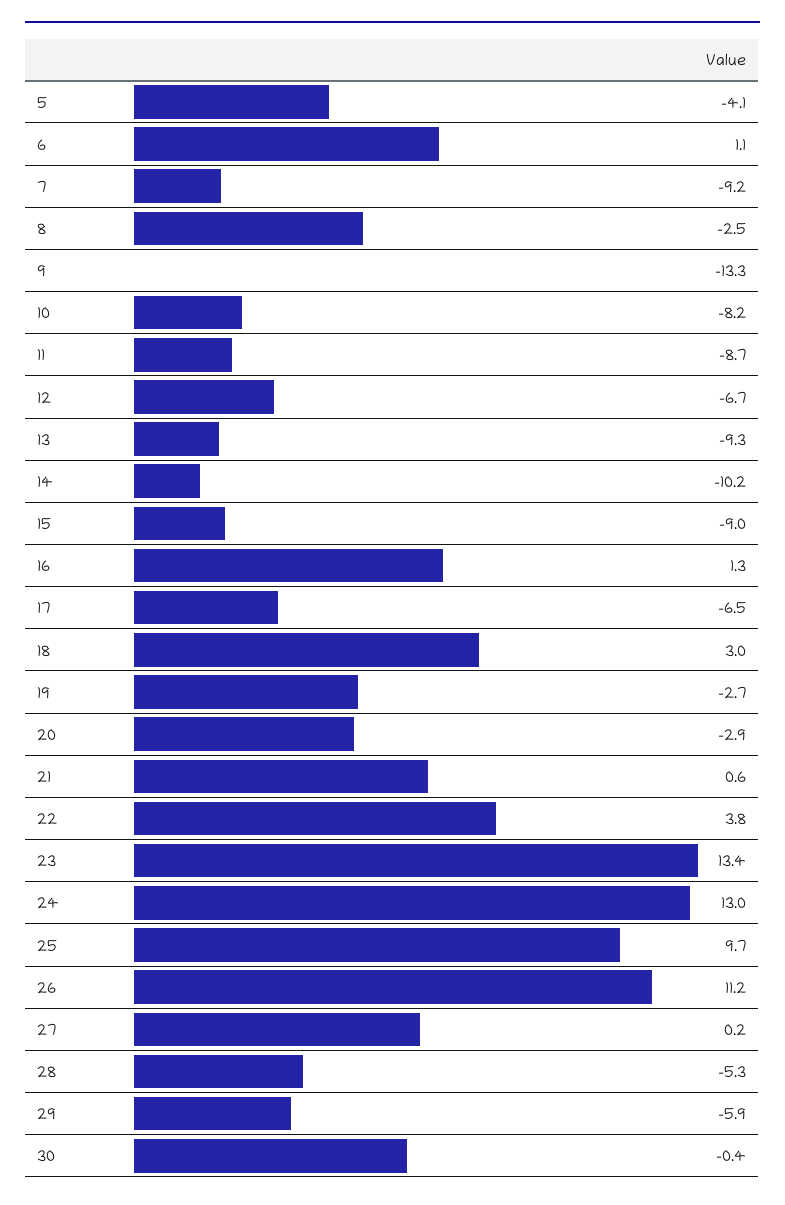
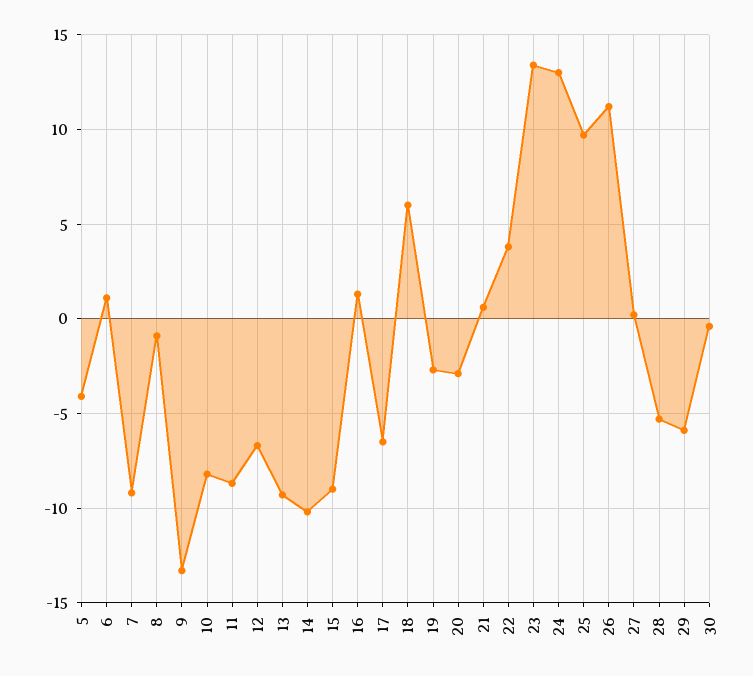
  {
    "5": -4.1,
    "6": 1.1,
    "7": -9.2,
-   "8": -2.5,
+   "8": -1,
    "9": -13.3,
    "10": -8.2,
    "11": -8.7,
    "12": -6.7,
    "13": -9.3,
    "14": -10.2,
    "15": -9,
    "16": 1.3,
    "17": -6.5,
-   "18": 3,
+   "18": 6,
    "19": -2.7,
    "20": -2.9,
    "21": 0.6,
    "22": 3.8,
    "23": 13.4,
    "24": 13,
    "25": 9.7,
    "26": 11.2,
    "27": 0.2,
    "28": -5.3,
    "29": -5.9,
    "30": -0.4
  }

